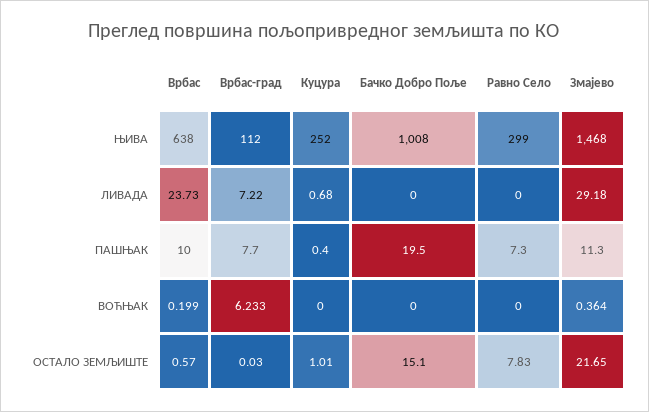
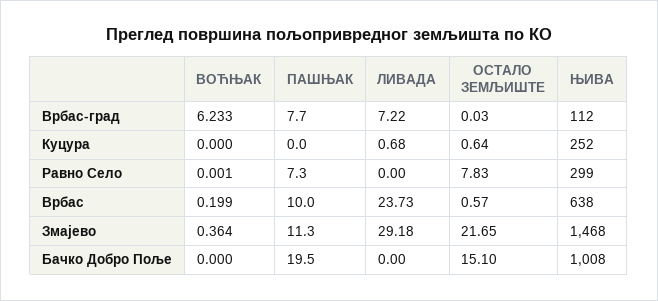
  {
    "Врбас": {
      "ЊИВА": 638,
      "ЛИВАДА": 23.73,
      "ПАШЊАК": 10,
      "ВОЋЊАК": 0.199,
      "ОСТАЛО ЗЕМЉИШТЕ": 0.57
    },
    "Врбас-град": {
      "ЊИВА": 112,
      "ЛИВАДА": 7.22,
      "ПАШЊАК": 7.7,
      "ВОЋЊАК": 6.233,
      "ОСТАЛО ЗЕМЉИШТЕ": 0.03
    },
    "Куцура": {
      "ЊИВА": 252,
      "ЛИВАДА": 0.68,
-     "ПАШЊАК": 0.4,
+     "ПАШЊАК": 0,
      "ВОЋЊАК": 0,
-     "ОСТАЛО ЗЕМЉИШТЕ": 1.01
+     "ОСТАЛО ЗЕМЉИШТЕ": 0.64
    },
    "Бачко Добро Поље": {
      "ЊИВА": 1008,
      "ЛИВАДА": 0,
      "ПАШЊАК": 19.5,
      "ВОЋЊАК": 0,
      "ОСТАЛО ЗЕМЉИШТЕ": 15.1
    },
    "Равно Село": {
      "ЊИВА": 299,
      "ЛИВАДА": 0,
      "ПАШЊАК": 7.3,
-     "ВОЋЊАК": 0,
+     "ВОЋЊАК": 0.001,
      "ОСТАЛО ЗЕМЉИШТЕ": 7.83
    },
    "Змајево": {
      "ЊИВА": 1468,
      "ЛИВАДА": 29.18,
      "ПАШЊАК": 11.3,
      "ВОЋЊАК": 0.364,
      "ОСТАЛО ЗЕМЉИШТЕ": 21.65
    }
  }

